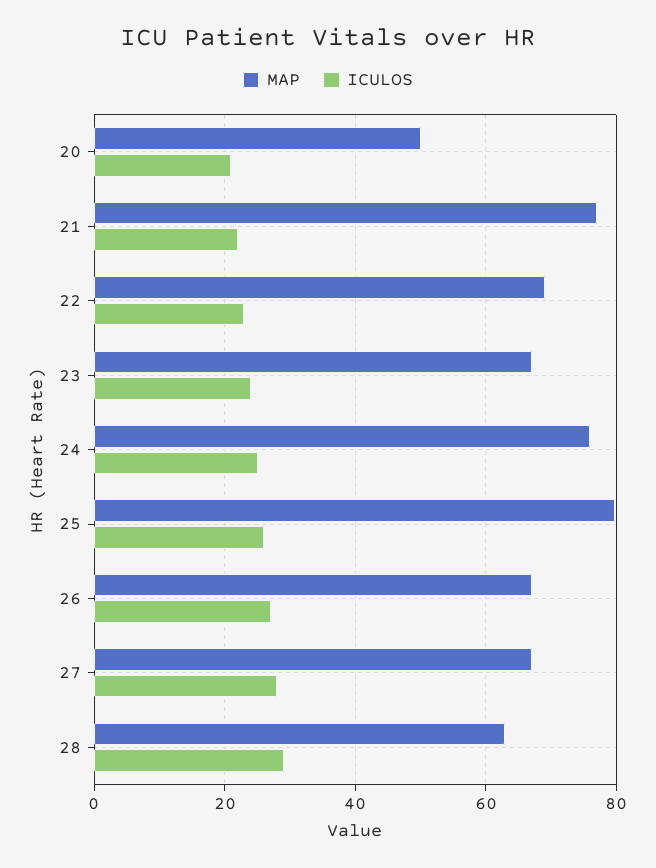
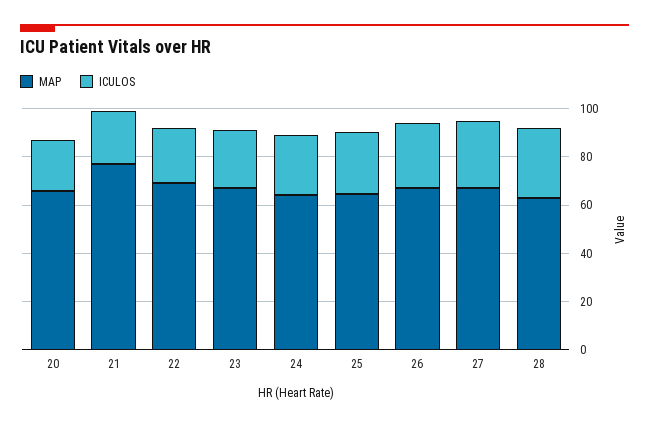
  {
    "MAP": {
-     "20": 50,
+     "20": 65,
      "21": 78,
      "22": 70,
      "23": 68,
-     "24": 76,
+     "24": 65,
-     "25": 80,
+     "25": 65,
      "26": 68,
      "27": 68,
      "28": 64
    },
    "ICULOS": {
      "20": 22,
      "21": 22,
      "22": 24,
      "23": 24,
      "24": 26,
      "25": 26,
      "26": 28,
      "27": 28,
      "28": 30
    }
  }

